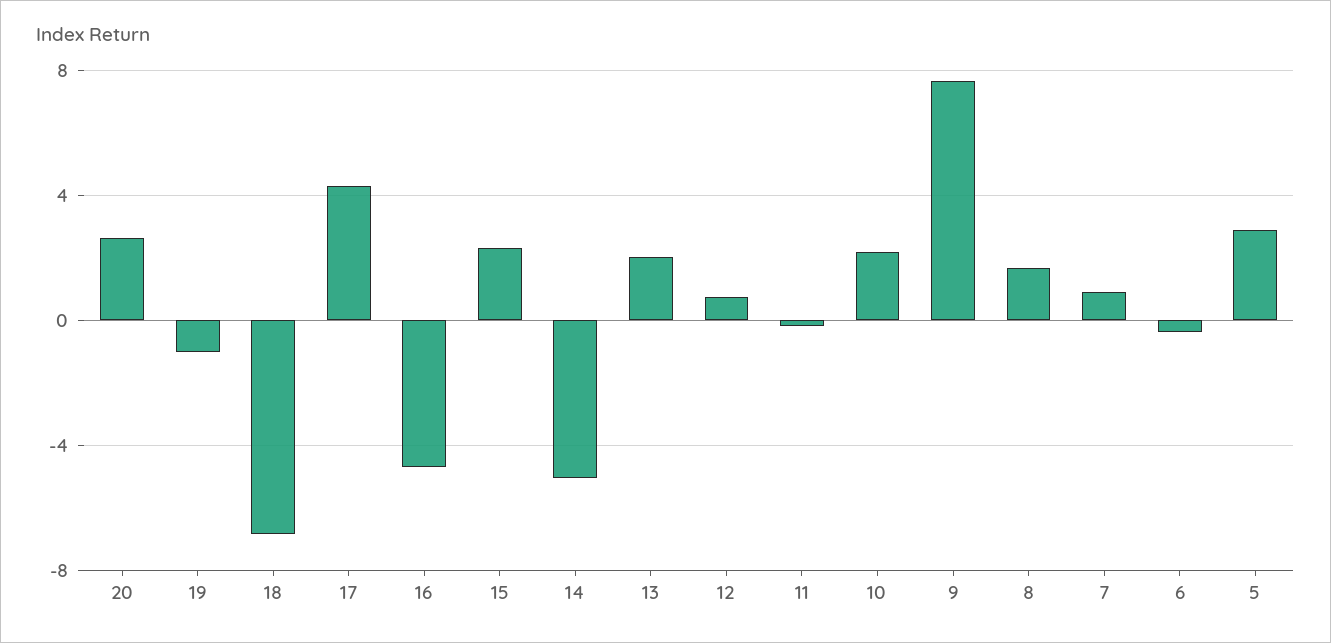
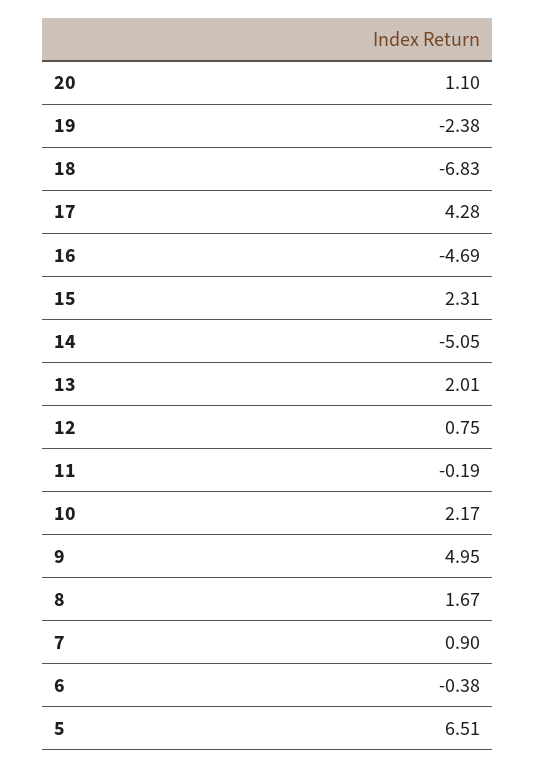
  {
-   "20": 2.5,
+   "20": 1.1,
-   "19": -1,
+   "19": -2.38,
    "18": -6.83,
    "17": 4.28,
    "16": -4.69,
    "15": 2.31,
    "14": -5.05,
    "13": 2.01,
    "12": 0.75,
    "11": -0.19,
    "10": 2.17,
-   "9": 7.5,
+   "9": 4.95,
    "8": 1.67,
    "7": 0.9,
    "6": -0.38,
-   "5": 3
+   "5": 6.51
  }

